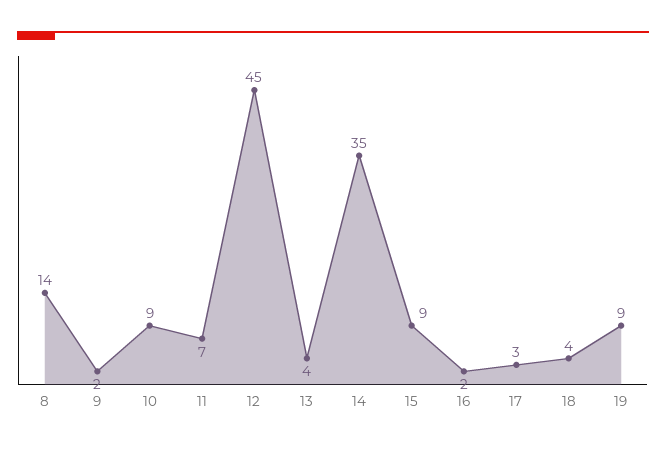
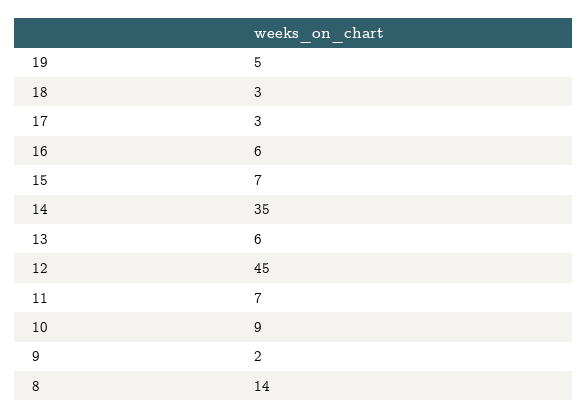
  {
    "8": 14,
    "9": 2,
    "10": 9,
    "11": 7,
    "12": 45,
-   "13": 4,
+   "13": 6,
    "14": 35,
-   "15": 9,
+   "15": 7,
-   "16": 2,
+   "16": 6,
    "17": 3,
-   "18": 4,
+   "18": 3,
-   "19": 9
+   "19": 5
  }

